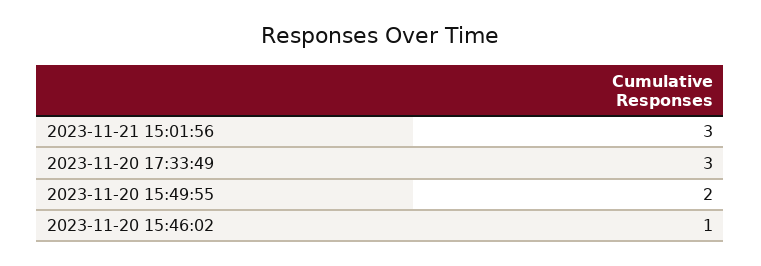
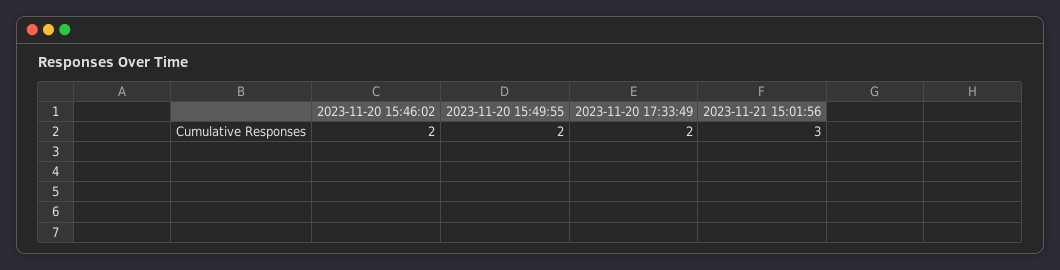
  {
    "2023-11-21 15:01:56": 3,
-   "2023-11-20 17:33:49": 3,
+   "2023-11-20 17:33:49": 2,
    "2023-11-20 15:49:55": 2,
-   "2023-11-20 15:46:02": 1
+   "2023-11-20 15:46:02": 2
  }

